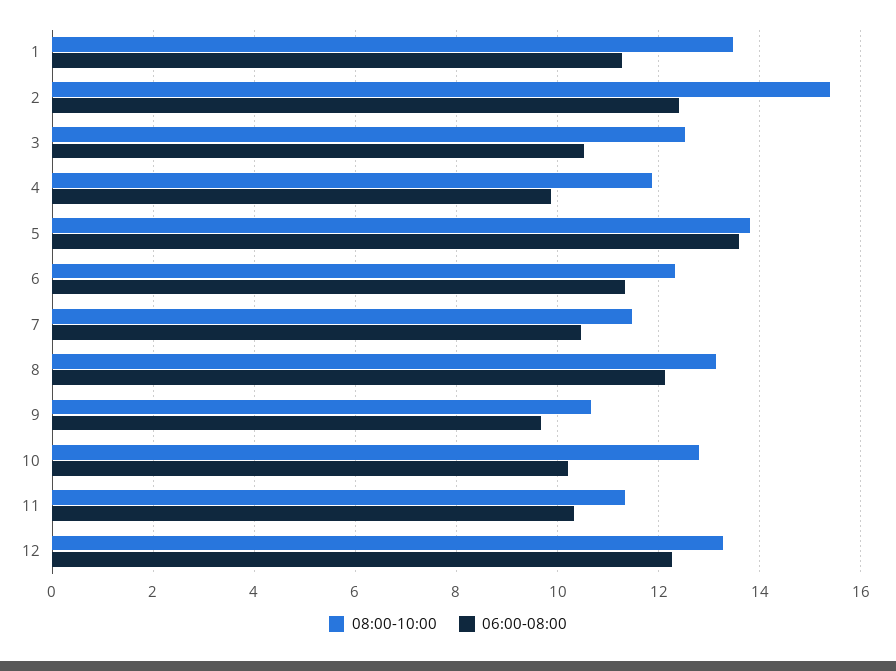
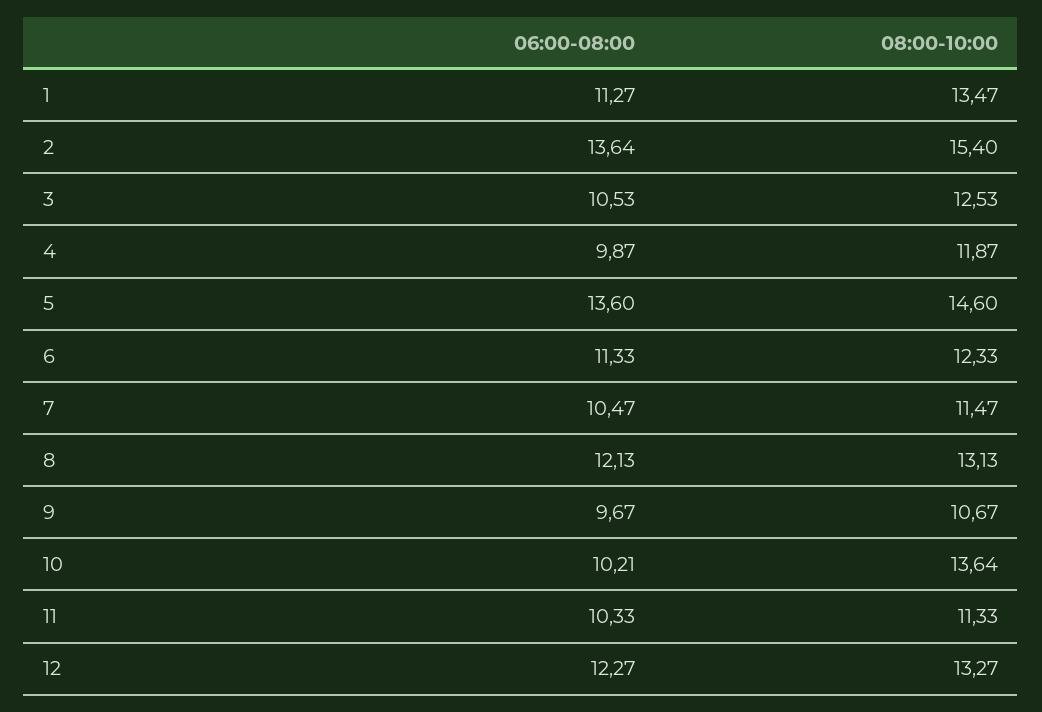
  {
    "08:00-10:00": {
      "1": 13.47,
      "2": 15.4,
      "3": 12.53,
      "4": 11.87,
-     "5": 13.8,
+     "5": 14.6,
      "6": 12.33,
      "7": 11.47,
      "8": 13.13,
      "9": 10.67,
-     "10": 12.8,
+     "10": 13.64,
      "11": 11.33,
      "12": 13.27
    },
    "06:00-08:00": {
      "1": 11.27,
-     "2": 12.4,
+     "2": 13.64,
      "3": 10.53,
      "4": 9.87,
      "5": 13.6,
      "6": 11.33,
      "7": 10.47,
      "8": 12.13,
      "9": 9.67,
      "10": 10.21,
      "11": 10.33,
      "12": 12.27
    }
  }

